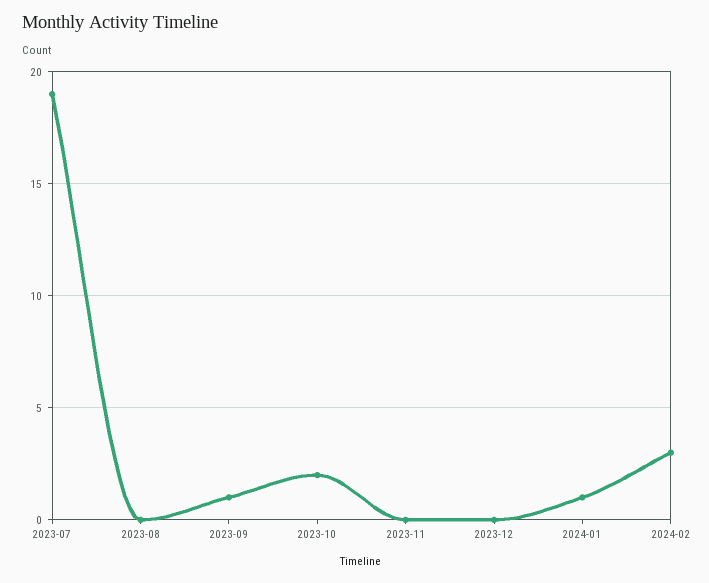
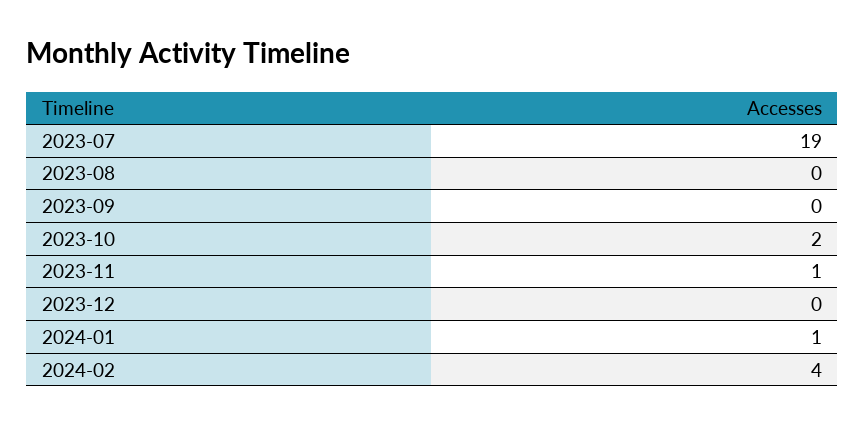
  {
    "2023-07": 19,
    "2023-08": 0,
-   "2023-09": 1,
+   "2023-09": 0,
    "2023-10": 2,
-   "2023-11": 0,
+   "2023-11": 1,
    "2023-12": 0,
    "2024-01": 1,
-   "2024-02": 3
+   "2024-02": 4
  }

